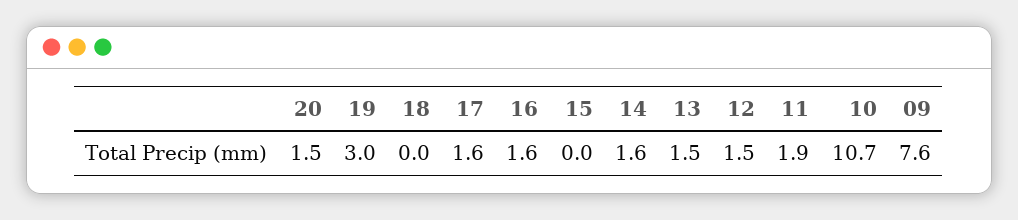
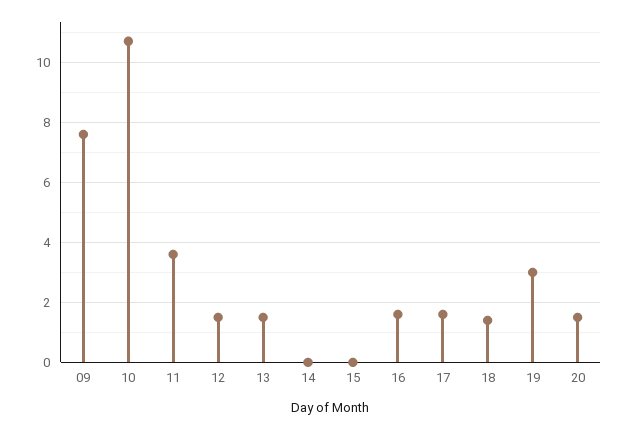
  {
    "20": 1.5,
    "19": 3,
-   "18": 0,
+   "18": 1.5,
    "17": 1.6,
    "16": 1.6,
    "15": 0,
-   "14": 1.6,
+   "14": 0,
    "13": 1.5,
    "12": 1.5,
-   "11": 1.9,
+   "11": 3.5,
    "10": 10.7,
    "09": 7.6
  }

